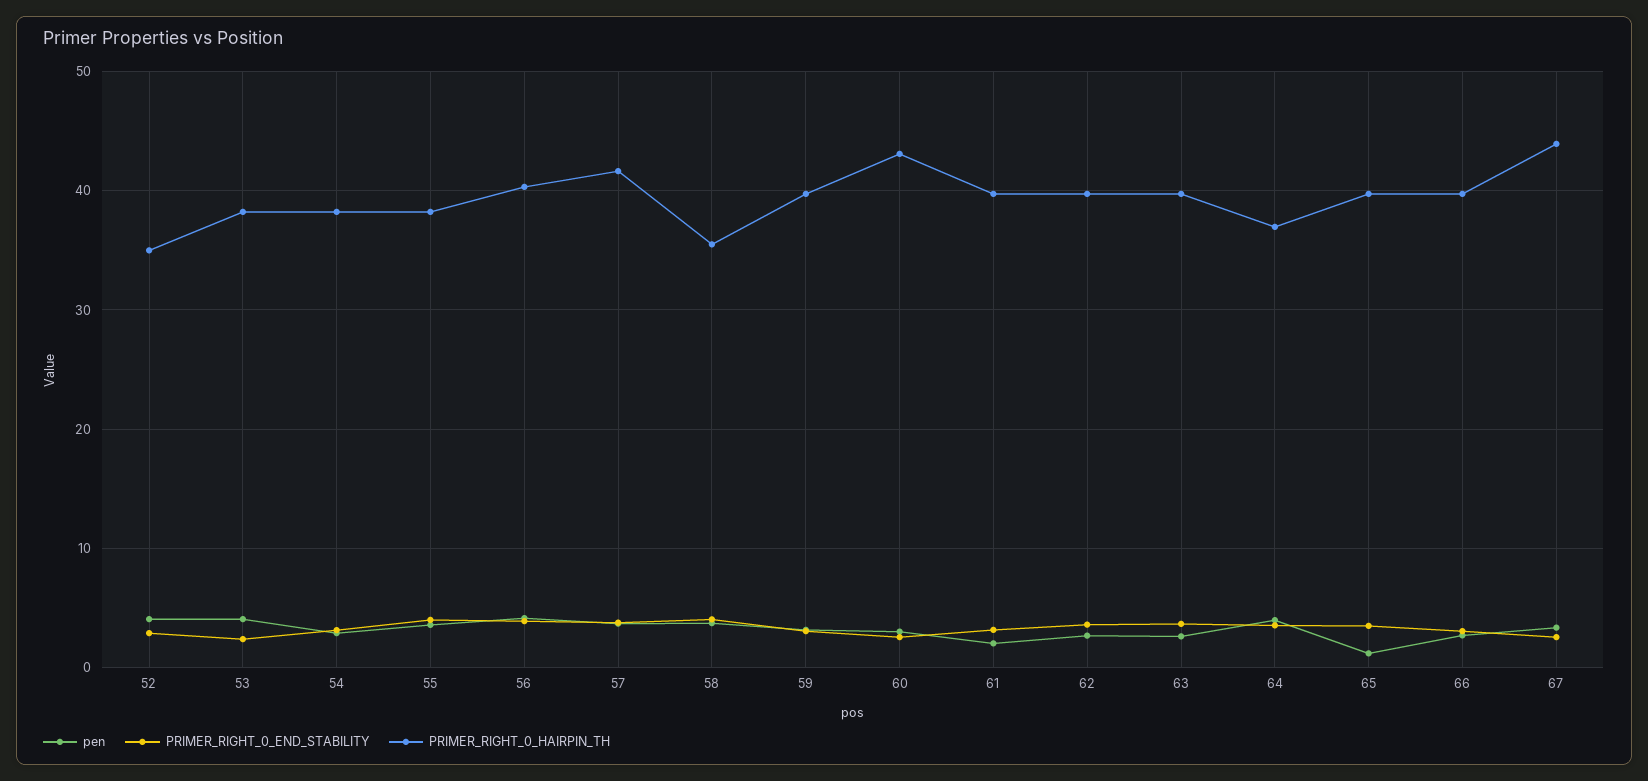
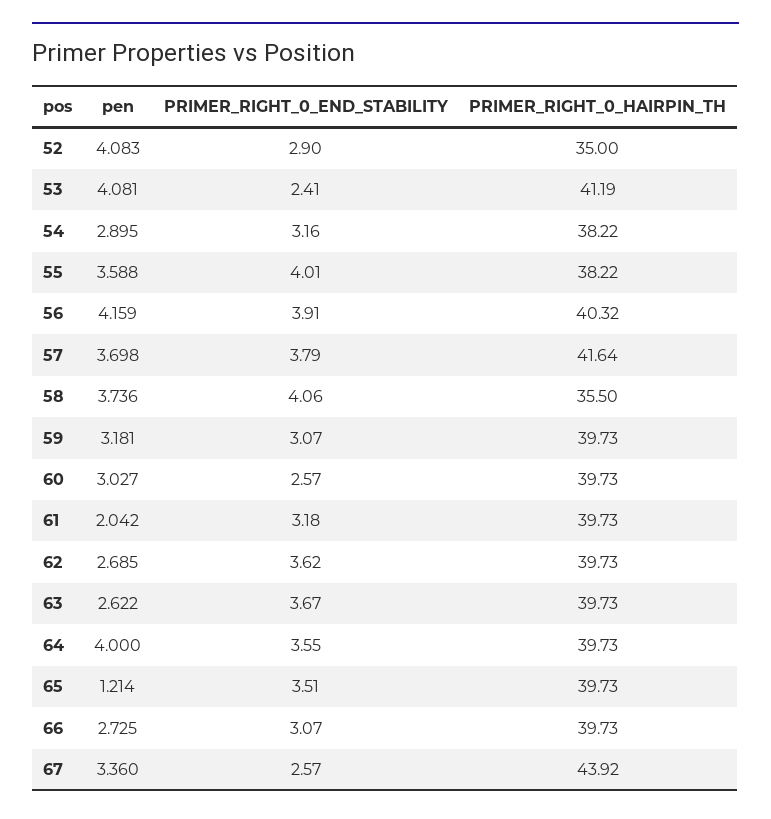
  {
    "pen": {
      "52": 4.083,
      "53": 4.081,
      "54": 2.895,
      "55": 3.588,
      "56": 4.159,
      "57": 3.698,
      "58": 3.736,
      "59": 3.181,
      "60": 3.027,
      "61": 2.042,
      "62": 2.685,
      "63": 2.622,
      "64": 4,
      "65": 1.214,
      "66": 2.725,
      "67": 3.36
    },
    "PRIMER_RIGHT_0_END_STABILITY": {
      "52": 2.9,
      "53": 2.41,
      "54": 3.16,
      "55": 4.01,
      "56": 3.91,
      "57": 3.79,
      "58": 4.06,
      "59": 3.07,
      "60": 2.57,
      "61": 3.18,
      "62": 3.62,
      "63": 3.67,
      "64": 3.55,
      "65": 3.51,
      "66": 3.07,
      "67": 2.57
    },
    "PRIMER_RIGHT_0_HAIRPIN_TH": {
      "52": 35,
-     "53": 38,
+     "53": 41.19,
      "54": 38.22,
      "55": 38.22,
      "56": 40.32,
      "57": 41.64,
      "58": 35.5,
      "59": 39.73,
-     "60": 43,
+     "60": 39.73,
      "61": 39.73,
      "62": 39.73,
      "63": 39.73,
-     "64": 37,
+     "64": 39.73,
      "65": 39.73,
      "66": 39.73,
      "67": 43.92
    }
  }

